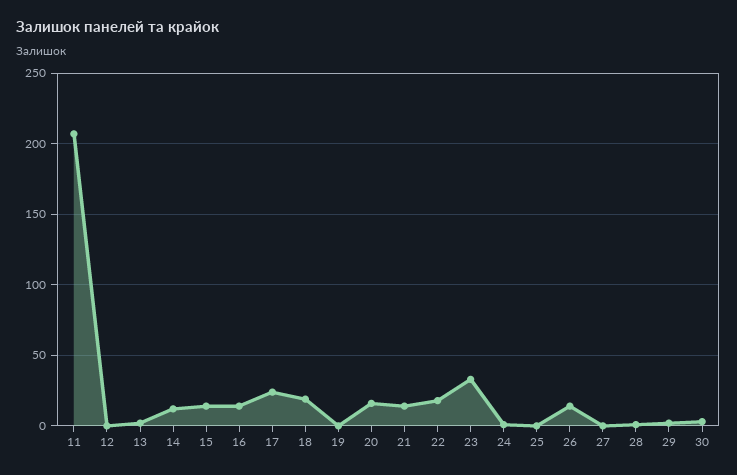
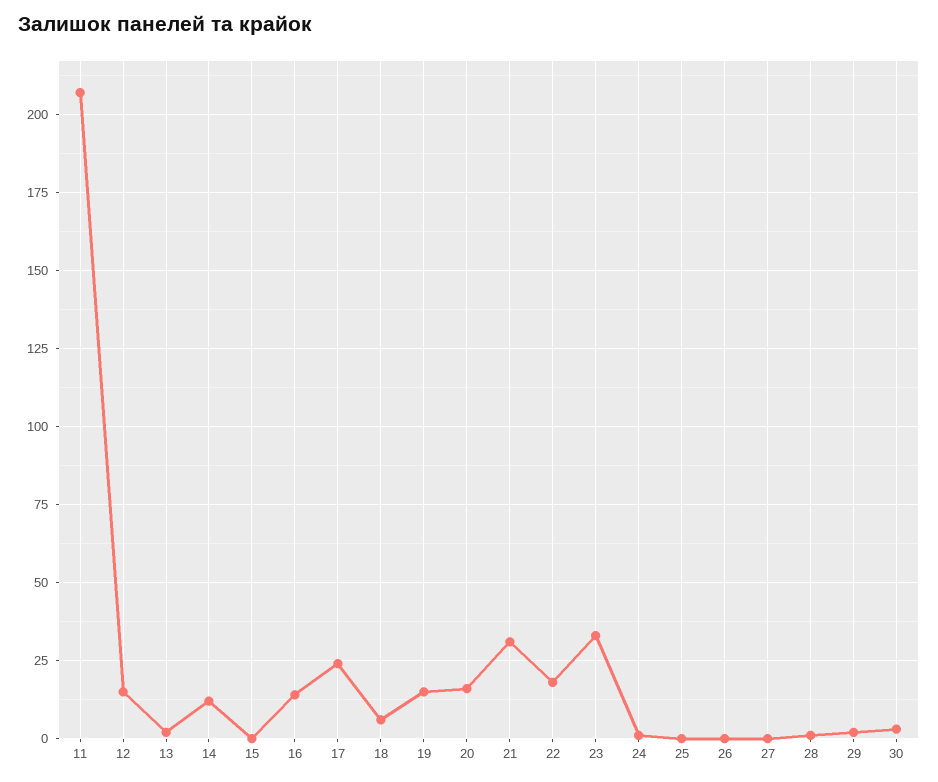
  {
    "11": 205,
-   "12": 0,
+   "12": 15,
    "13": 0,
    "14": 10,
-   "15": 15,
+   "15": 0,
    "16": 15,
    "17": 25,
-   "18": 20,
+   "18": 5,
-   "19": 0,
+   "19": 15,
    "20": 15,
-   "21": 15,
+   "21": 30,
    "22": 20,
    "23": 35,
    "24": 0,
    "25": 0,
-   "26": 15,
+   "26": 0,
    "27": 0,
    "28": 0,
    "29": 0,
    "30": 5
  }

